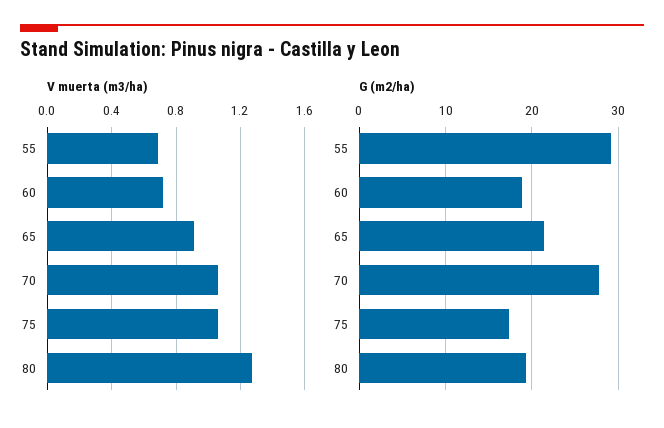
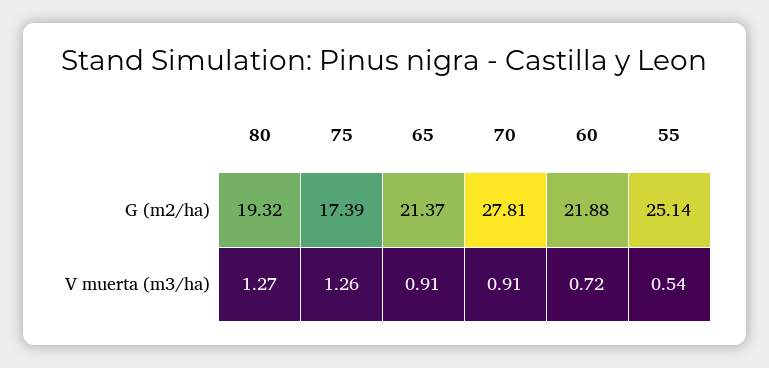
  {
    "V muerta (m3/ha)": {
-     "55": 0.7,
+     "55": 0.54,
      "60": 0.72,
      "65": 0.91,
-     "70": 1.05,
+     "70": 0.91,
-     "75": 1.05,
+     "75": 1.26,
      "80": 1.27
    },
    "G (m2/ha)": {
-     "55": 29,
+     "55": 25.14,
-     "60": 19,
+     "60": 21.88,
      "65": 21.37,
      "70": 27.81,
      "75": 17.39,
      "80": 19.32
    }
  }

